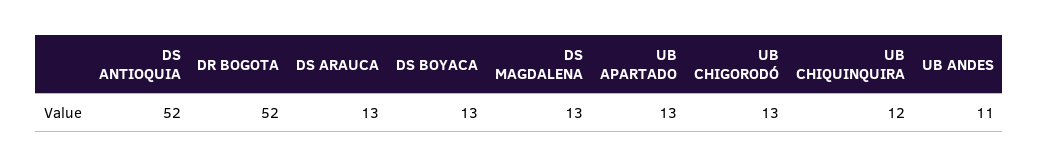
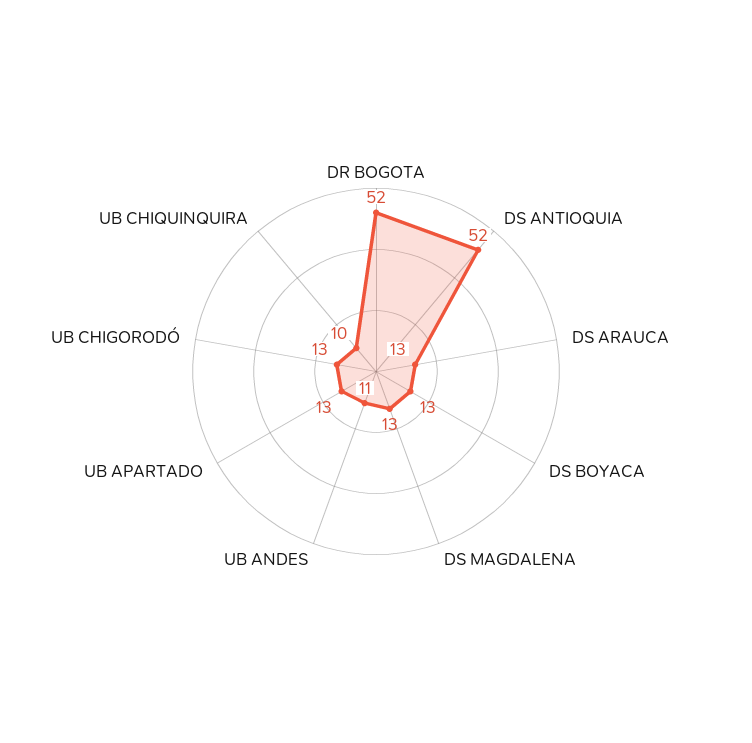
  {
    "DS ANTIOQUIA": 52,
    "DR BOGOTA": 52,
    "DS ARAUCA": 13,
    "DS BOYACA": 13,
    "DS MAGDALENA": 13,
    "UB APARTADO": 13,
    "UB CHIGORODÓ": 13,
-   "UB CHIQUINQUIRA": 12,
+   "UB CHIQUINQUIRA": 10,
    "UB ANDES": 11
  }

